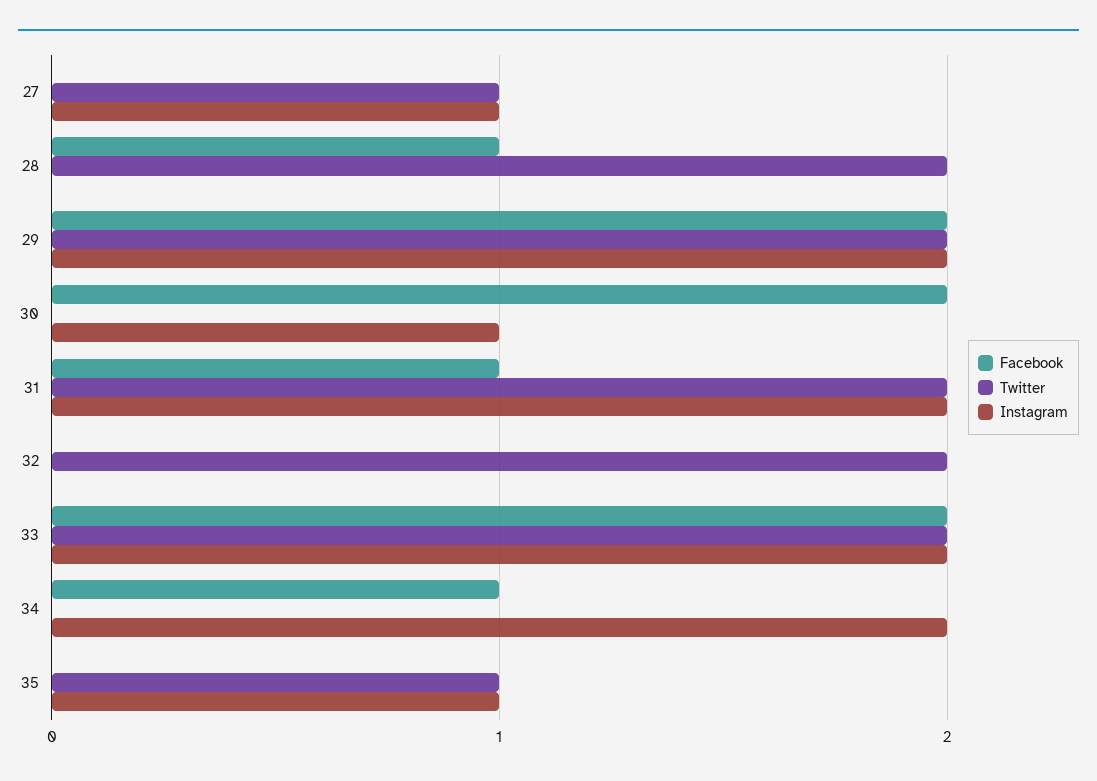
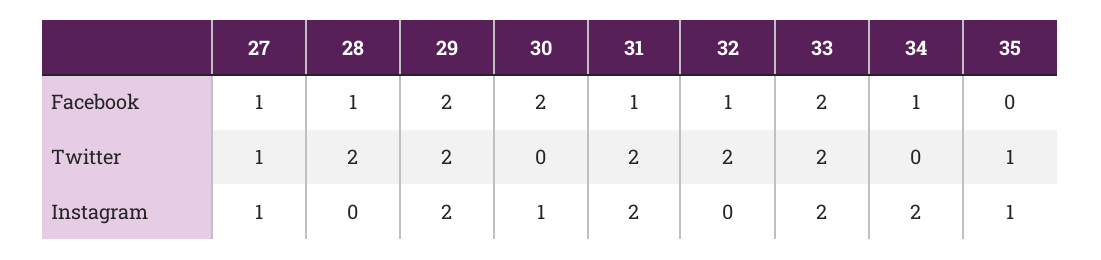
  {
    "Facebook": {
-     "27": 0,
+     "27": 1,
      "28": 1,
      "29": 2,
      "30": 2,
      "31": 1,
-     "32": 0,
+     "32": 1,
      "33": 2,
      "34": 1,
      "35": 0
    },
    "Twitter": {
      "27": 1,
      "28": 2,
      "29": 2,
      "30": 0,
      "31": 2,
      "32": 2,
      "33": 2,
      "34": 0,
      "35": 1
    },
    "Instagram": {
      "27": 1,
      "28": 0,
      "29": 2,
      "30": 1,
      "31": 2,
      "32": 0,
      "33": 2,
      "34": 2,
      "35": 1
    }
  }

